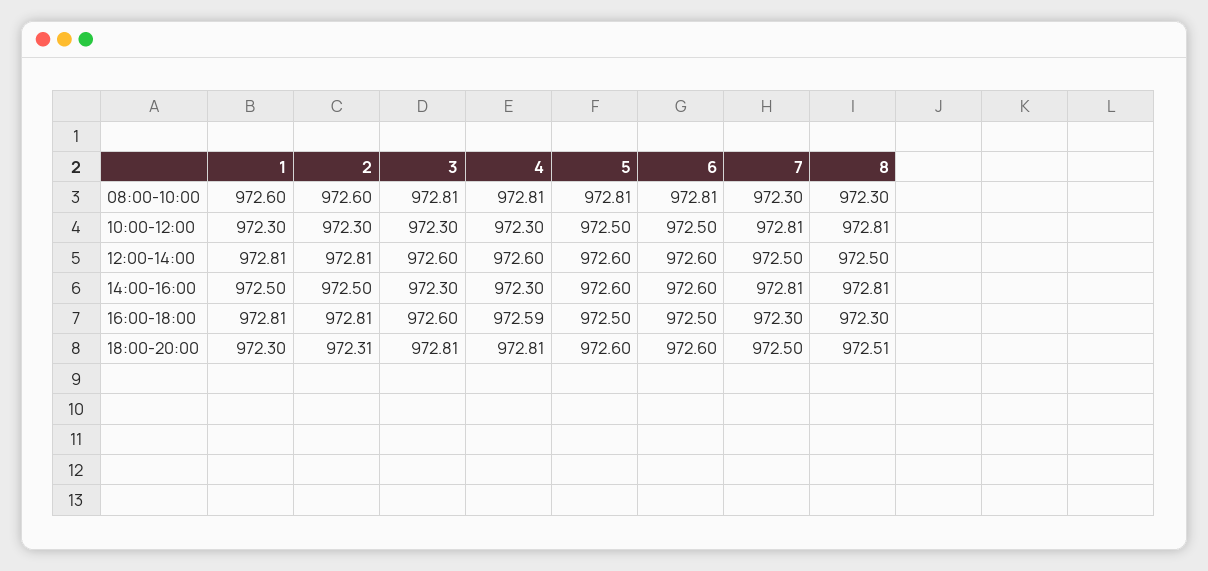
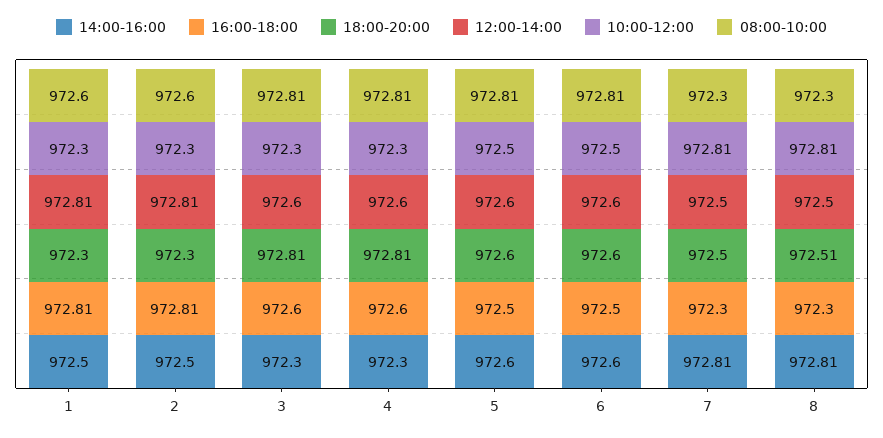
  {
    "08:00-10:00": {
      "1": 972.6,
      "2": 972.6,
      "3": 972.81,
      "4": 972.81,
      "5": 972.81,
      "6": 972.81,
      "7": 972.3,
      "8": 972.3
    },
    "10:00-12:00": {
      "1": 972.3,
      "2": 972.3,
      "3": 972.3,
      "4": 972.3,
      "5": 972.5,
      "6": 972.5,
      "7": 972.81,
      "8": 972.81
    },
    "12:00-14:00": {
      "1": 972.81,
      "2": 972.81,
      "3": 972.6,
      "4": 972.6,
      "5": 972.6,
      "6": 972.6,
      "7": 972.5,
      "8": 972.5
    },
    "14:00-16:00": {
      "1": 972.5,
      "2": 972.5,
      "3": 972.3,
      "4": 972.3,
      "5": 972.6,
      "6": 972.6,
      "7": 972.81,
      "8": 972.81
    },
    "16:00-18:00": {
      "1": 972.81,
      "2": 972.81,
      "3": 972.6,
-     "4": 972.59,
+     "4": 972.6,
      "5": 972.5,
      "6": 972.5,
      "7": 972.3,
      "8": 972.3
    },
    "18:00-20:00": {
      "1": 972.3,
-     "2": 972.31,
+     "2": 972.3,
      "3": 972.81,
      "4": 972.81,
      "5": 972.6,
      "6": 972.6,
      "7": 972.5,
      "8": 972.51
    }
  }

